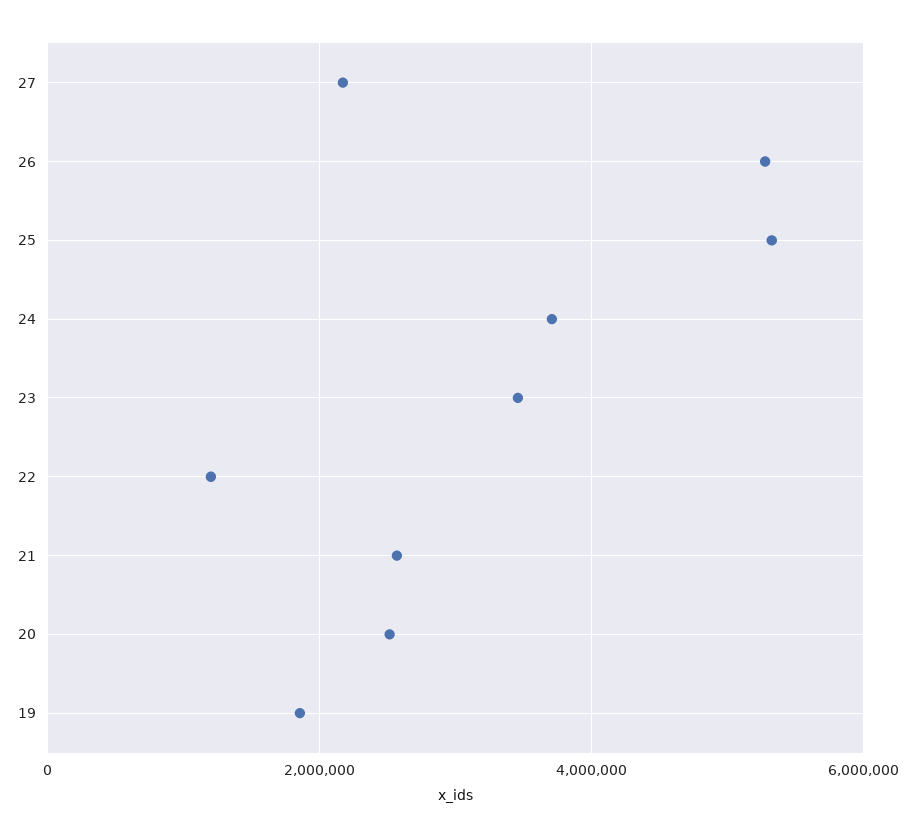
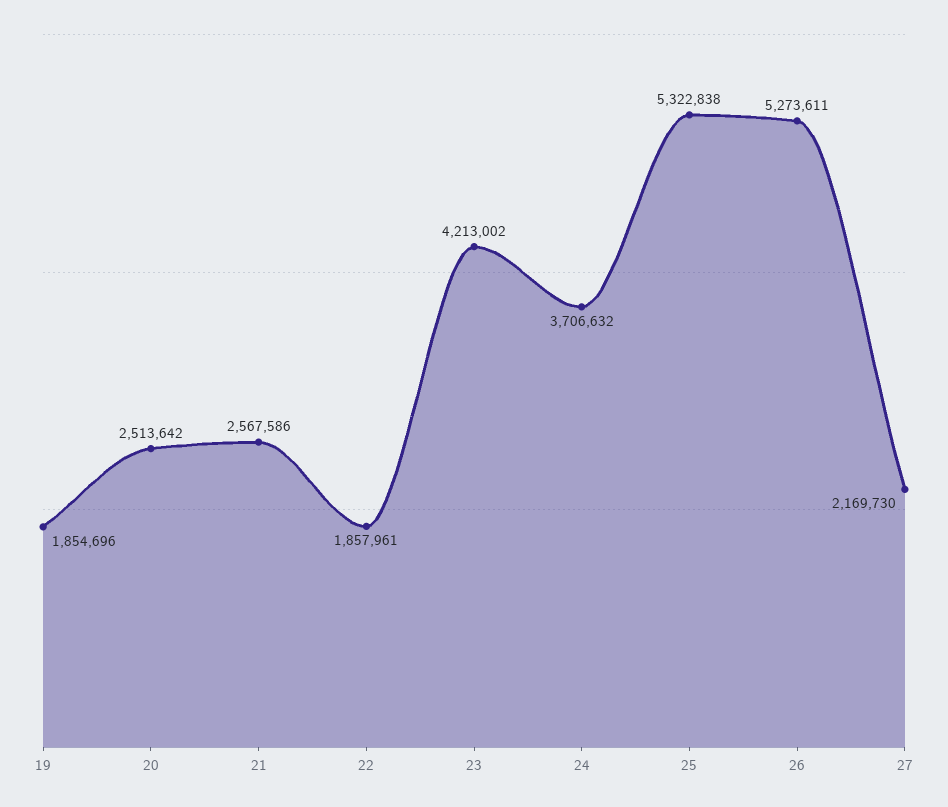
  {
    "27": 2169730,
    "26": 5273611,
    "25": 5322838,
    "24": 3706632,
-   "23": 3400000,
+   "23": 4213002,
-   "22": 1200000,
+   "22": 1857961,
    "21": 2567586,
    "20": 2513642,
    "19": 1854696
  }

